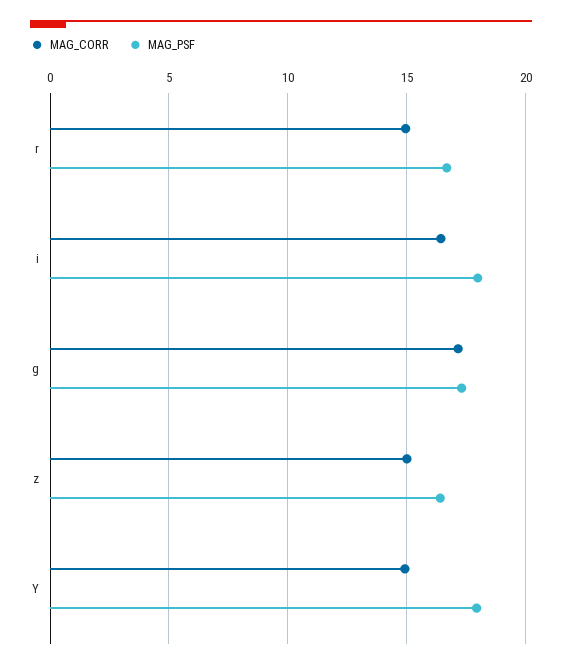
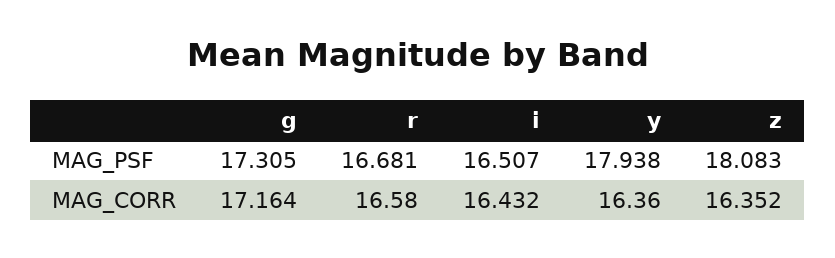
  {
    "MAG_CORR": {
-     "r": 15,
+     "r": 16.58,
      "i": 16.432,
      "g": 17.164,
-     "z": 15,
+     "z": 16.352,
-     "Y": 15
+     "Y": 16.36
    },
    "MAG_PSF": {
      "r": 16.681,
-     "i": 18,
+     "i": 16.507,
      "g": 17.305,
-     "z": 16.5,
+     "z": 18.083,
      "Y": 17.938
    }
  }

